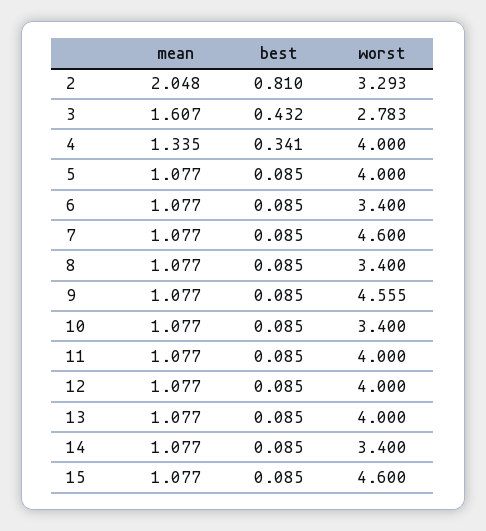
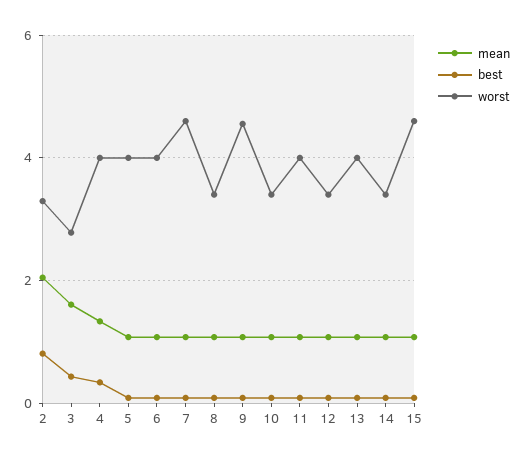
  {
    "mean": {
      "2": 2.048,
      "3": 1.607,
      "4": 1.335,
      "5": 1.077,
      "6": 1.077,
      "7": 1.077,
      "8": 1.077,
      "9": 1.077,
      "10": 1.077,
      "11": 1.077,
      "12": 1.077,
      "13": 1.077,
      "14": 1.077,
      "15": 1.077
    },
    "best": {
      "2": 0.81,
      "3": 0.432,
      "4": 0.341,
      "5": 0.085,
      "6": 0.085,
      "7": 0.085,
      "8": 0.085,
      "9": 0.085,
      "10": 0.085,
      "11": 0.085,
      "12": 0.085,
      "13": 0.085,
      "14": 0.085,
      "15": 0.085
    },
    "worst": {
      "2": 3.293,
      "3": 2.783,
      "4": 4,
      "5": 4,
-     "6": 3.4,
+     "6": 4,
      "7": 4.6,
      "8": 3.4,
      "9": 4.555,
      "10": 3.4,
      "11": 4,
-     "12": 4,
+     "12": 3.4,
      "13": 4,
      "14": 3.4,
      "15": 4.6
    }
  }

